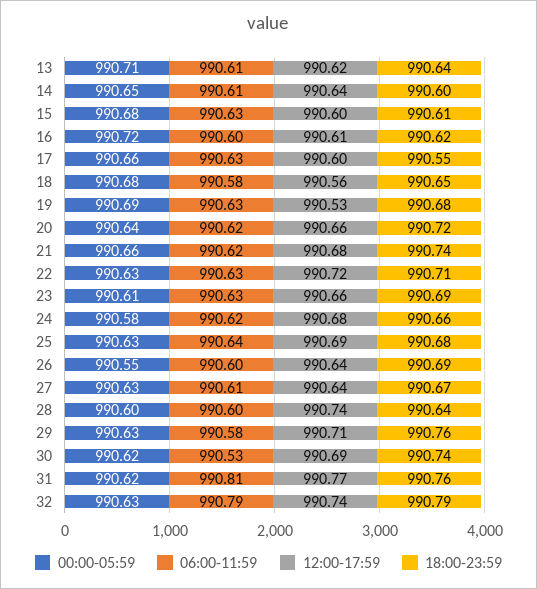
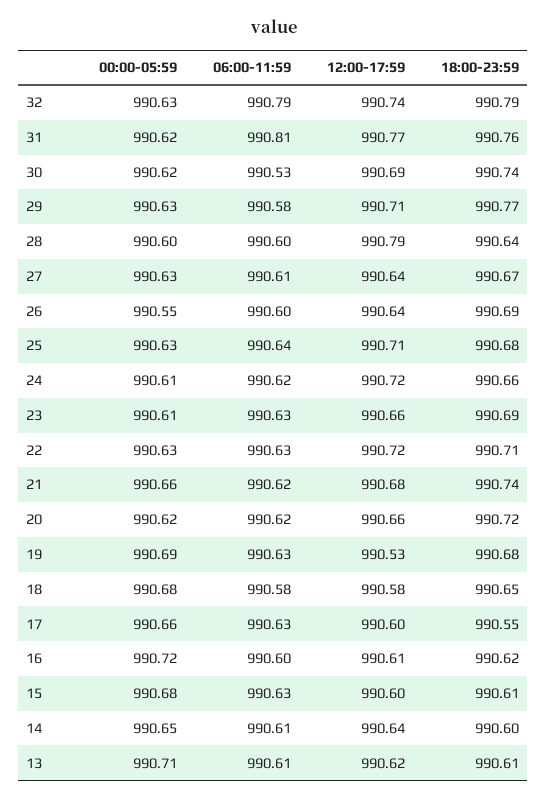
  {
    "00:00-05:59": {
      "13": 990.71,
      "14": 990.65,
      "15": 990.68,
      "16": 990.72,
      "17": 990.66,
      "18": 990.68,
      "19": 990.69,
-     "20": 990.64,
+     "20": 990.62,
      "21": 990.66,
      "22": 990.63,
      "23": 990.61,
-     "24": 990.58,
+     "24": 990.61,
      "25": 990.63,
      "26": 990.55,
      "27": 990.63,
      "28": 990.6,
      "29": 990.63,
      "30": 990.62,
      "31": 990.62,
      "32": 990.63
    },
    "06:00-11:59": {
      "13": 990.61,
      "14": 990.61,
      "15": 990.63,
      "16": 990.6,
      "17": 990.63,
      "18": 990.58,
      "19": 990.63,
      "20": 990.62,
      "21": 990.62,
      "22": 990.63,
      "23": 990.63,
      "24": 990.62,
      "25": 990.64,
      "26": 990.6,
      "27": 990.61,
      "28": 990.6,
      "29": 990.58,
      "30": 990.53,
      "31": 990.81,
      "32": 990.79
    },
    "12:00-17:59": {
      "13": 990.62,
      "14": 990.64,
      "15": 990.6,
      "16": 990.61,
      "17": 990.6,
-     "18": 990.56,
+     "18": 990.58,
      "19": 990.53,
      "20": 990.66,
      "21": 990.68,
      "22": 990.72,
      "23": 990.66,
-     "24": 990.68,
+     "24": 990.72,
-     "25": 990.69,
+     "25": 990.71,
      "26": 990.64,
      "27": 990.64,
-     "28": 990.74,
+     "28": 990.79,
      "29": 990.71,
      "30": 990.69,
      "31": 990.77,
      "32": 990.74
    },
    "18:00-23:59": {
-     "13": 990.64,
+     "13": 990.61,
      "14": 990.6,
      "15": 990.61,
      "16": 990.62,
      "17": 990.55,
      "18": 990.65,
      "19": 990.68,
      "20": 990.72,
      "21": 990.74,
      "22": 990.71,
      "23": 990.69,
      "24": 990.66,
      "25": 990.68,
      "26": 990.69,
      "27": 990.67,
      "28": 990.64,
-     "29": 990.76,
+     "29": 990.77,
      "30": 990.74,
      "31": 990.76,
      "32": 990.79
    }
  }

